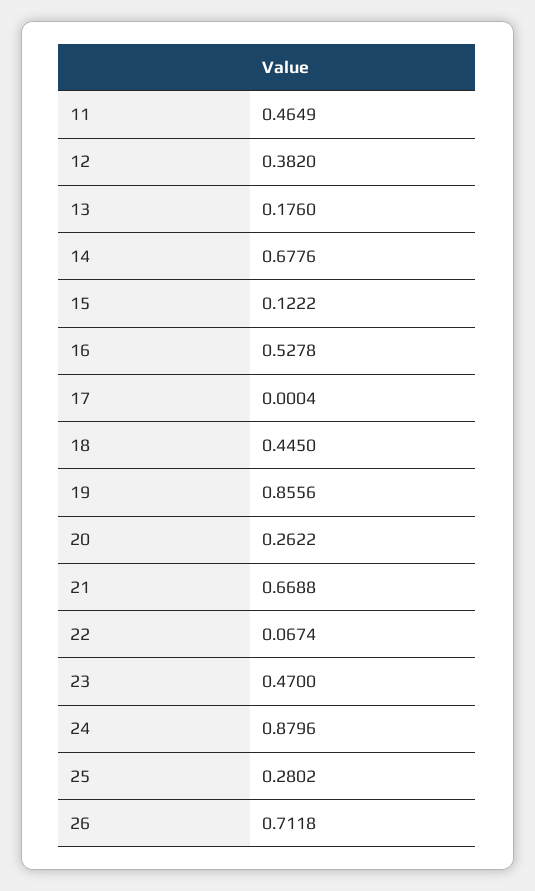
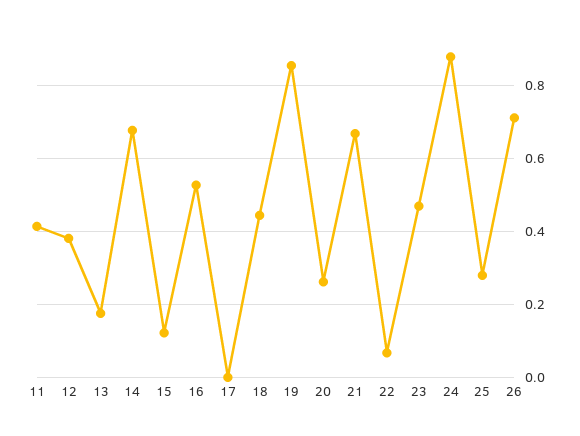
  {
-   "11": 0.4649,
+   "11": 0.42,
    "12": 0.382,
    "13": 0.176,
    "14": 0.6776,
    "15": 0.1222,
    "16": 0.5278,
    "17": 0.0004,
    "18": 0.445,
    "19": 0.8556,
    "20": 0.2622,
    "21": 0.6688,
    "22": 0.0674,
    "23": 0.47,
    "24": 0.8796,
    "25": 0.2802,
    "26": 0.7118
  }

